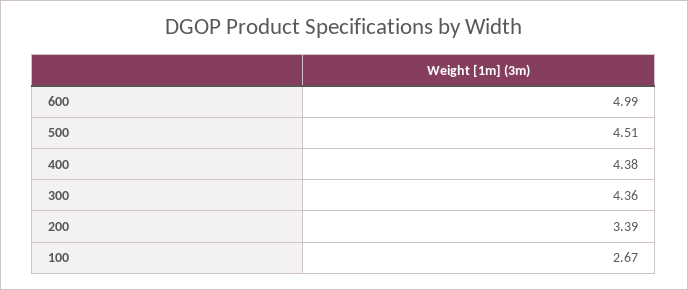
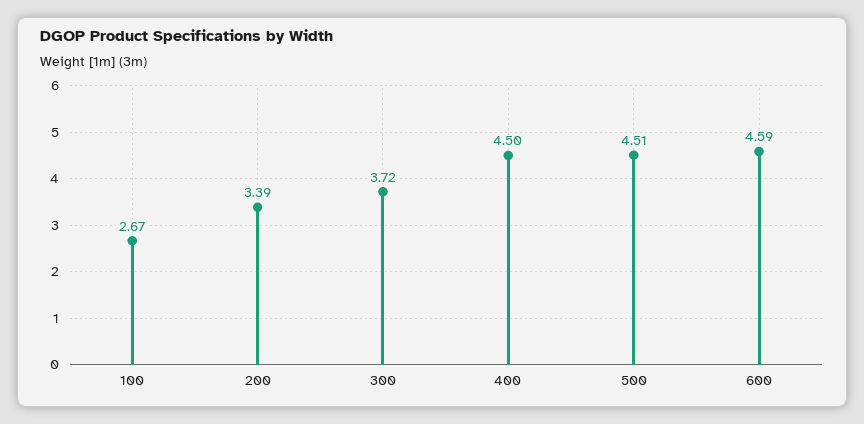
  {
-   "600": 4.99,
+   "600": 4.59,
    "500": 4.51,
-   "400": 4.38,
+   "400": 4.5,
-   "300": 4.36,
+   "300": 3.72,
    "200": 3.39,
    "100": 2.67
  }

